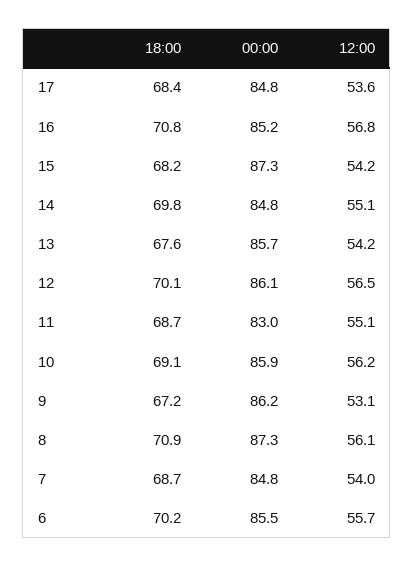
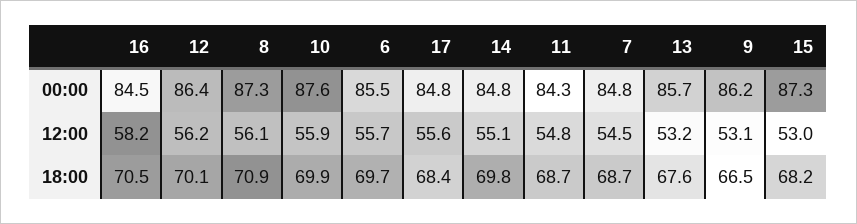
  {
    "18:00": {
      "17": 68.4,
-     "16": 70.8,
+     "16": 70.5,
      "15": 68.2,
      "14": 69.8,
      "13": 67.6,
      "12": 70.1,
      "11": 68.7,
-     "10": 69.1,
+     "10": 69.9,
-     "9": 67.2,
+     "9": 66.5,
      "8": 70.9,
      "7": 68.7,
-     "6": 70.2
+     "6": 69.7
    },
    "00:00": {
      "17": 84.8,
-     "16": 85.2,
+     "16": 84.5,
      "15": 87.3,
      "14": 84.8,
      "13": 85.7,
-     "12": 86.1,
+     "12": 86.4,
-     "11": 83,
+     "11": 84.3,
-     "10": 85.9,
+     "10": 87.6,
      "9": 86.2,
      "8": 87.3,
      "7": 84.8,
      "6": 85.5
    },
    "12:00": {
-     "17": 53.6,
+     "17": 55.6,
-     "16": 56.8,
+     "16": 58.2,
-     "15": 54.2,
+     "15": 53,
      "14": 55.1,
-     "13": 54.2,
+     "13": 53.2,
-     "12": 56.5,
+     "12": 56.2,
-     "11": 55.1,
+     "11": 54.8,
-     "10": 56.2,
+     "10": 55.9,
      "9": 53.1,
      "8": 56.1,
-     "7": 54,
+     "7": 54.5,
      "6": 55.7
    }
  }

